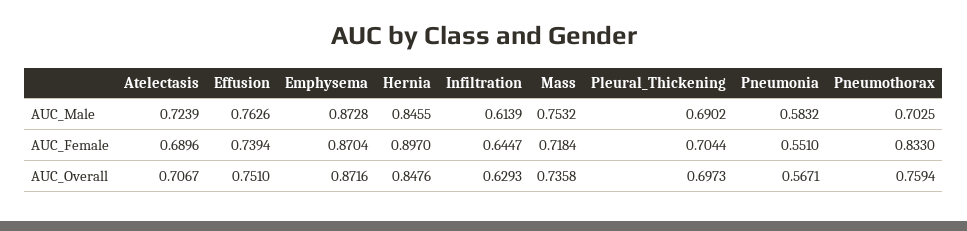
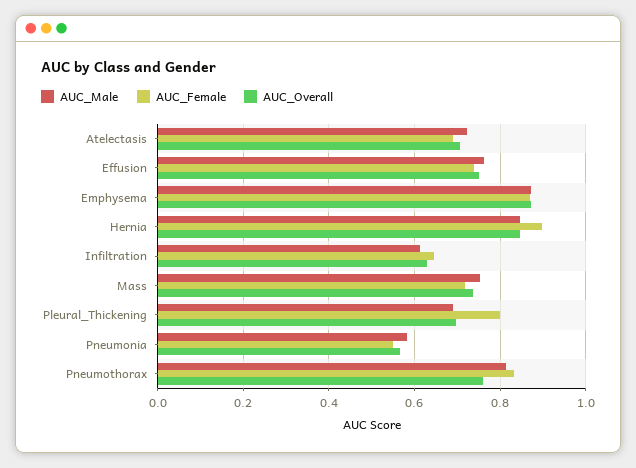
  {
    "AUC_Male": {
      "Atelectasis": 0.7239,
      "Effusion": 0.7626,
      "Emphysema": 0.8728,
      "Hernia": 0.8455,
      "Infiltration": 0.6139,
      "Mass": 0.7532,
      "Pleural_Thickening": 0.6902,
      "Pneumonia": 0.5832,
-     "Pneumothorax": 0.7025
+     "Pneumothorax": 0.82
    },
    "AUC_Female": {
      "Atelectasis": 0.6896,
      "Effusion": 0.7394,
      "Emphysema": 0.8704,
      "Hernia": 0.897,
      "Infiltration": 0.6447,
      "Mass": 0.7184,
-     "Pleural_Thickening": 0.7044,
+     "Pleural_Thickening": 0.8,
      "Pneumonia": 0.551,
      "Pneumothorax": 0.833
    },
    "AUC_Overall": {
      "Atelectasis": 0.7067,
      "Effusion": 0.751,
      "Emphysema": 0.8716,
      "Hernia": 0.8476,
      "Infiltration": 0.6293,
      "Mass": 0.7358,
      "Pleural_Thickening": 0.6973,
      "Pneumonia": 0.5671,
      "Pneumothorax": 0.7594
    }
  }

